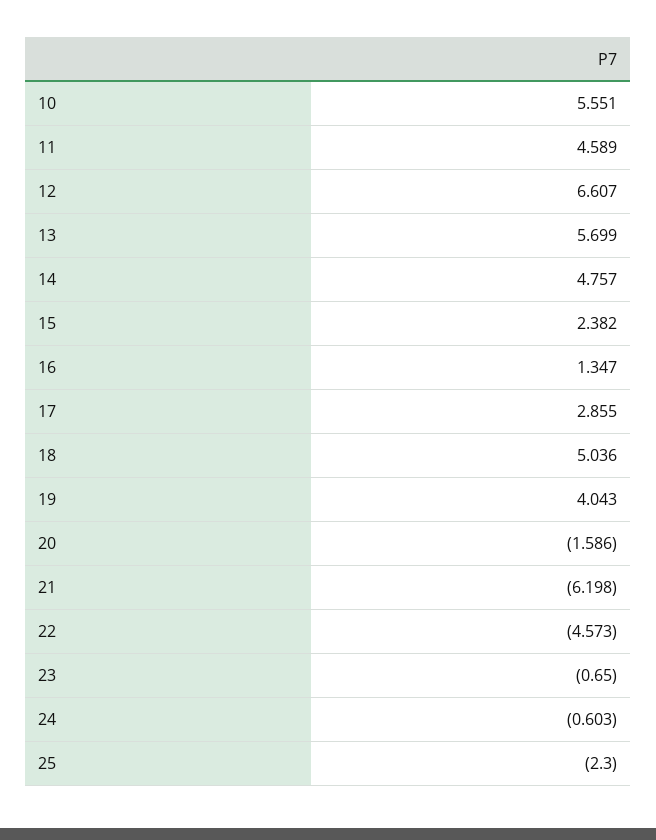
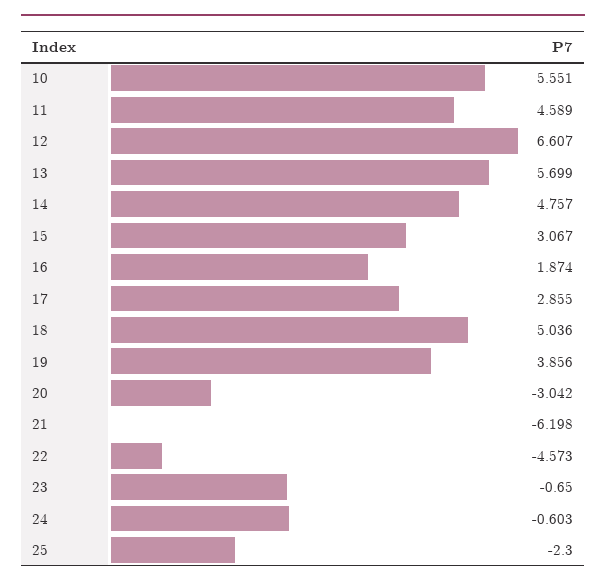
  {
    "10": 5.551,
    "11": 4.589,
    "12": 6.607,
    "13": 5.699,
    "14": 4.757,
-   "15": 2.382,
+   "15": 3.067,
-   "16": 1.347,
+   "16": 1.874,
    "17": 2.855,
    "18": 5.036,
-   "19": 4.043,
+   "19": 3.856,
-   "20": -1.586,
+   "20": -3.042,
    "21": -6.198,
    "22": -4.573,
    "23": -0.65,
    "24": -0.603,
    "25": -2.3
  }

